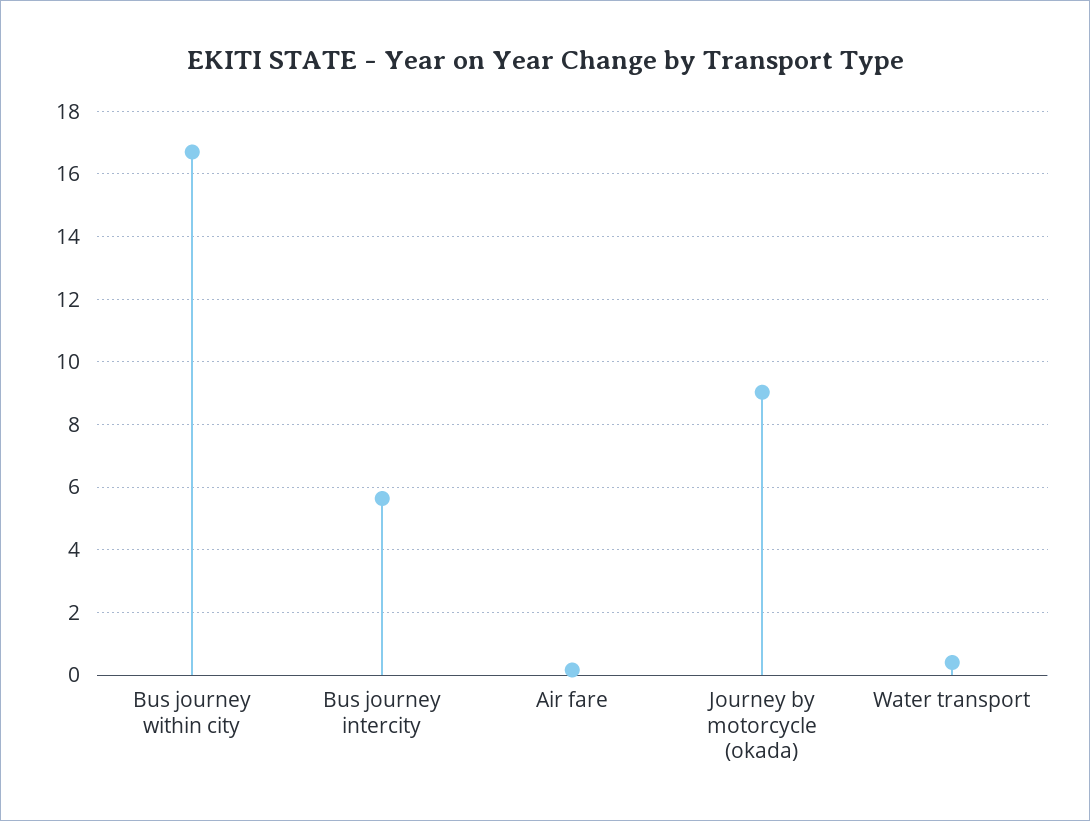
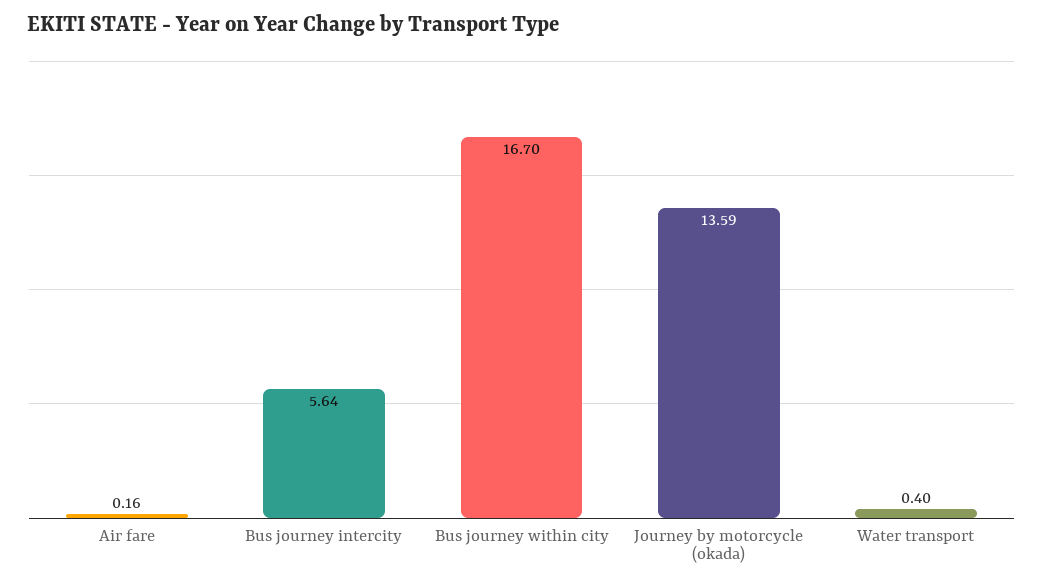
  {
    "Bus journey within city": 16.7,
    "Bus journey intercity": 5.64,
    "Air fare": 0.16,
-   "Journey by motorcycle (okada)": 9,
+   "Journey by motorcycle (okada)": 13.59,
    "Water transport": 0.4
  }

